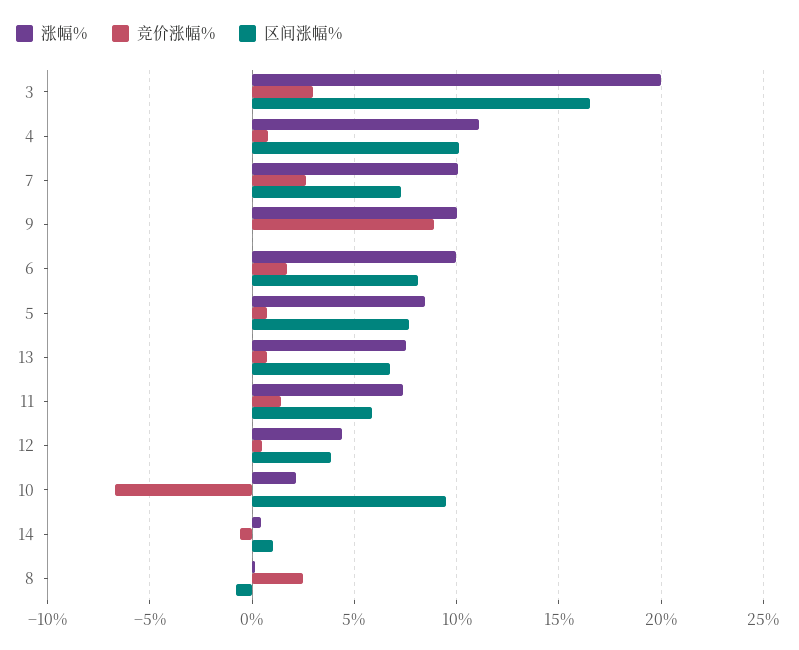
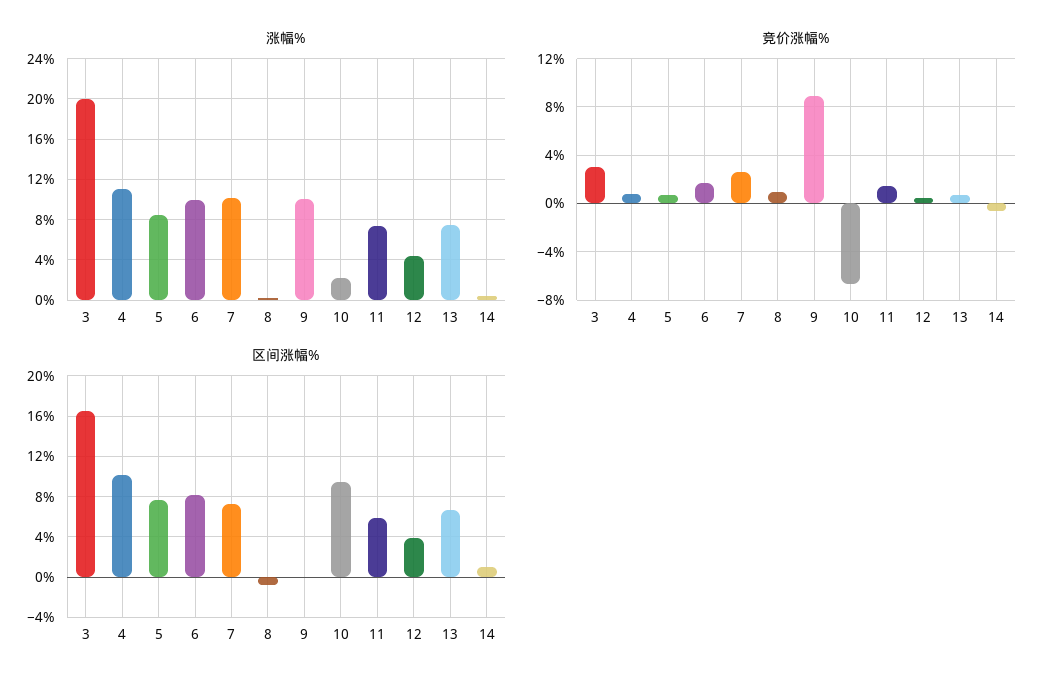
  {
    "涨幅%": {
      "3": 20,
      "4": 11,
      "7": 10,
      "9": 10,
      "6": 10,
      "5": 8.5,
      "13": 7.5,
      "11": 7.5,
      "12": 4.5,
      "10": 2,
      "14": 0.5,
      "8": 0
    },
    "竞价涨幅%": {
      "3": 3,
      "4": 1,
      "7": 2.5,
      "9": 9,
      "6": 1.5,
      "5": 0.5,
      "13": 0.5,
      "11": 1.5,
      "12": 0.5,
      "10": -6.5,
      "14": -0.5,
-     "8": 2.5
+     "8": 1
    },
    "区间涨幅%": {
      "3": 16.5,
      "4": 10,
      "7": 7.5,
      "9": 0,
      "6": 8,
      "5": 7.5,
      "13": 6.5,
      "11": 6,
      "12": 4,
      "10": 9.5,
      "14": 1,
      "8": -1
    }
  }

